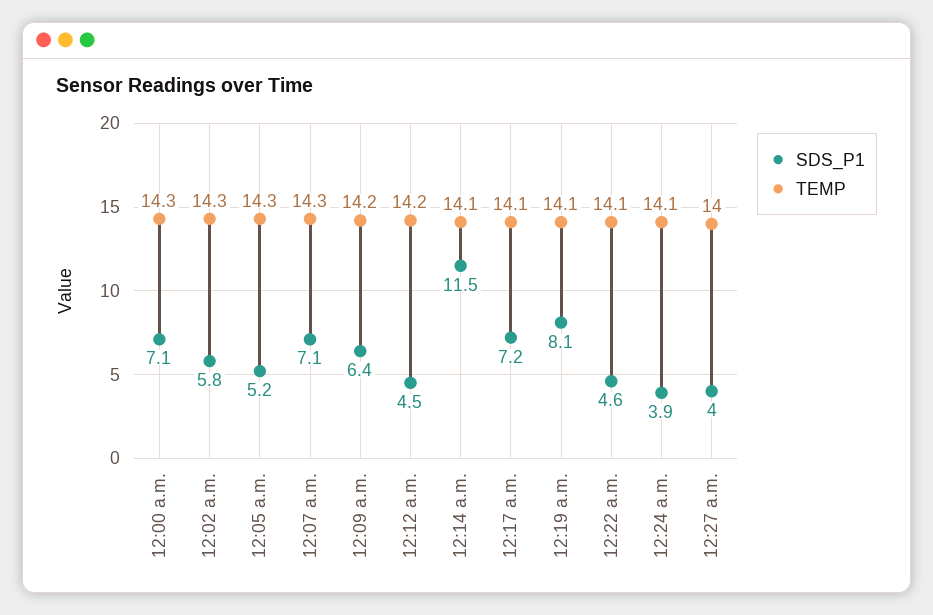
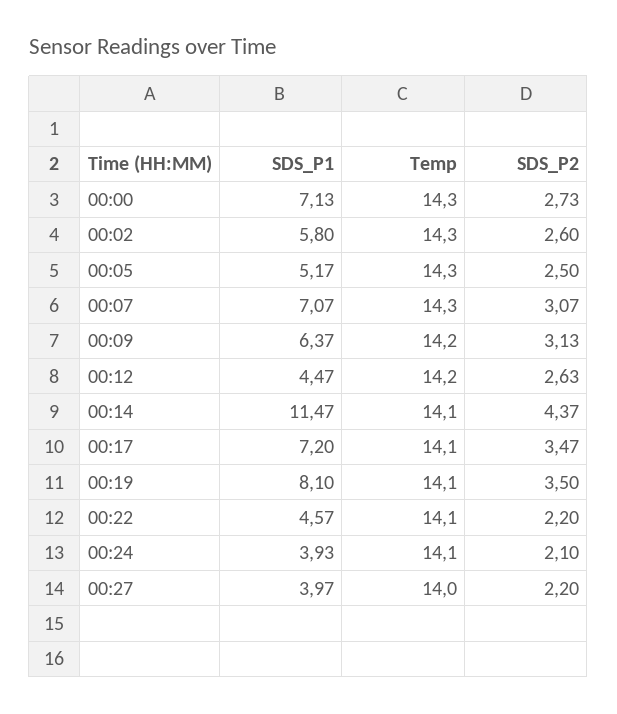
  {
    "SDS_P1": {
      "12:00 a.m.": 7.13,
      "12:02 a.m.": 5.8,
      "12:05 a.m.": 5.17,
      "12:07 a.m.": 7.07,
      "12:09 a.m.": 6.37,
      "12:12 a.m.": 4.47,
      "12:14 a.m.": 11.47,
      "12:17 a.m.": 7.2,
      "12:19 a.m.": 8.1,
      "12:22 a.m.": 4.57,
      "12:24 a.m.": 3.93,
      "12:27 a.m.": 3.97
    },
    "TEMP": {
      "12:00 a.m.": 14.3,
      "12:02 a.m.": 14.3,
      "12:05 a.m.": 14.3,
      "12:07 a.m.": 14.3,
      "12:09 a.m.": 14.2,
      "12:12 a.m.": 14.2,
      "12:14 a.m.": 14.1,
      "12:17 a.m.": 14.1,
      "12:19 a.m.": 14.1,
      "12:22 a.m.": 14.1,
      "12:24 a.m.": 14.1,
      "12:27 a.m.": 14
-   }
+   },
+   "SDS_P2": {
+     "12:00 a.m.": 2.73,
+     "12:02 a.m.": 2.6,
+     "12:05 a.m.": 2.5,
+     "12:07 a.m.": 3.07,
+     "12:09 a.m.": 3.13,
+     "12:12 a.m.": 2.63,
+     "12:14 a.m.": 4.37,
+     "12:17 a.m.": 3.47,
+     "12:19 a.m.": 3.5,
+     "12:22 a.m.": 2.2,
+     "12:24 a.m.": 2.1,
+     "12:27 a.m.": 2.2
+   }
  }

